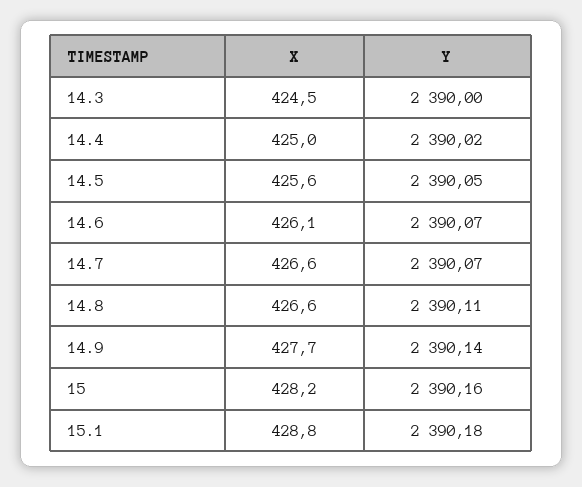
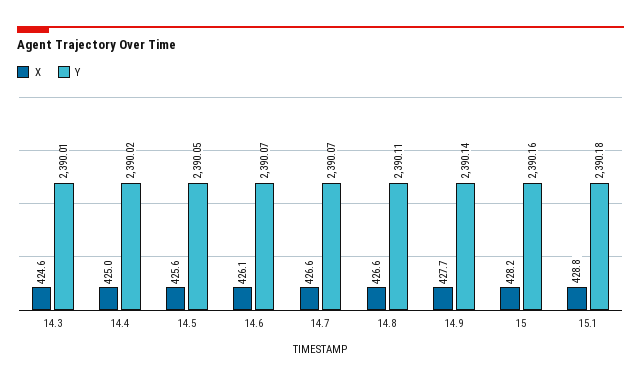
  {
    "X": {
-     "14.3": 424.5,
+     "14.3": 424.6,
      "14.4": 425,
      "14.5": 425.6,
      "14.6": 426.1,
      "14.7": 426.6,
      "14.8": 426.6,
      "14.9": 427.7,
      "15": 428.2,
      "15.1": 428.8
    },
    "Y": {
-     "14.3": 2390,
+     "14.3": 2390.01,
      "14.4": 2390.02,
      "14.5": 2390.05,
      "14.6": 2390.07,
      "14.7": 2390.07,
      "14.8": 2390.11,
      "14.9": 2390.14,
      "15": 2390.16,
      "15.1": 2390.18
    }
  }

